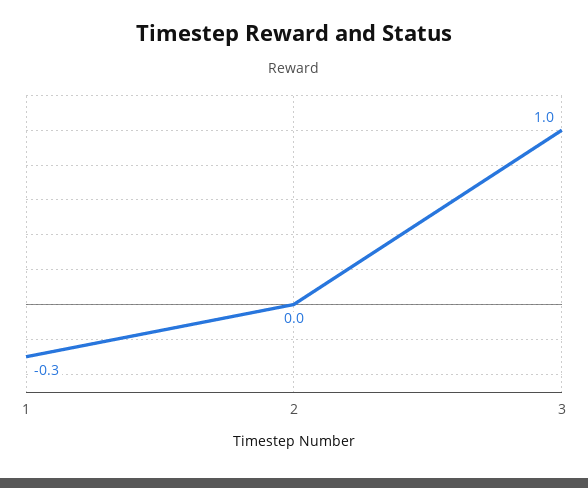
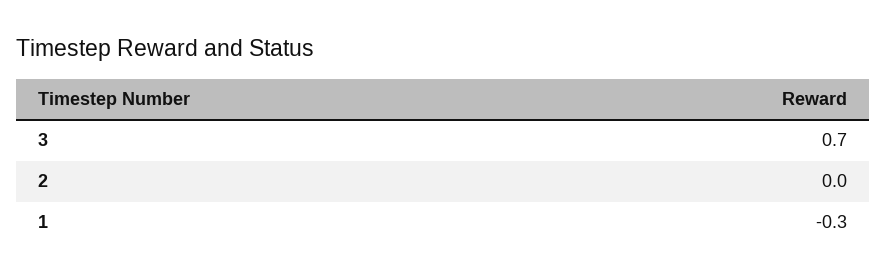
  {
    "1": -0.3,
    "2": 0,
-   "3": 1
+   "3": 0.7
  }

